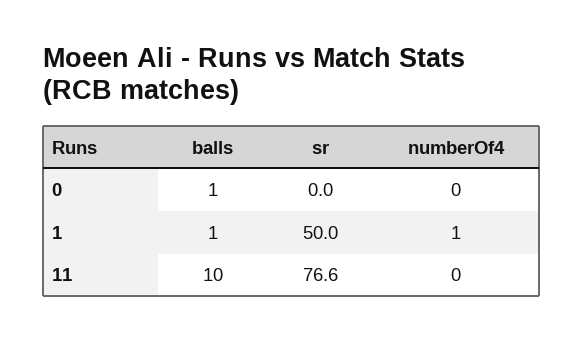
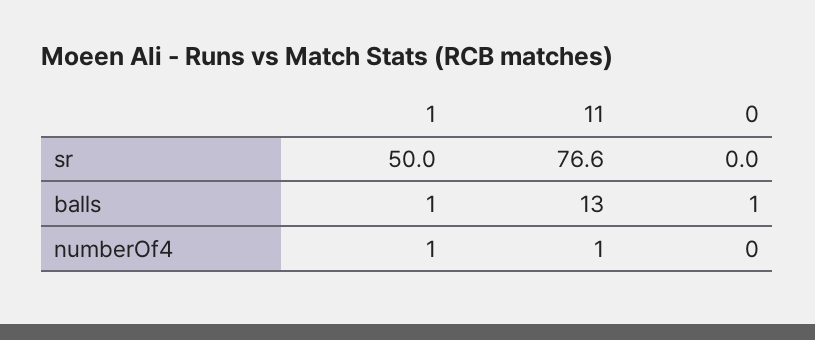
  {
    "balls": {
      "0": 1,
      "1": 1,
-     "11": 10
+     "11": 13
    },
    "sr": {
      "0": 0,
      "1": 50,
      "11": 76.6
    },
    "numberOf4": {
      "0": 0,
      "1": 1,
-     "11": 0
+     "11": 1
    }
  }

